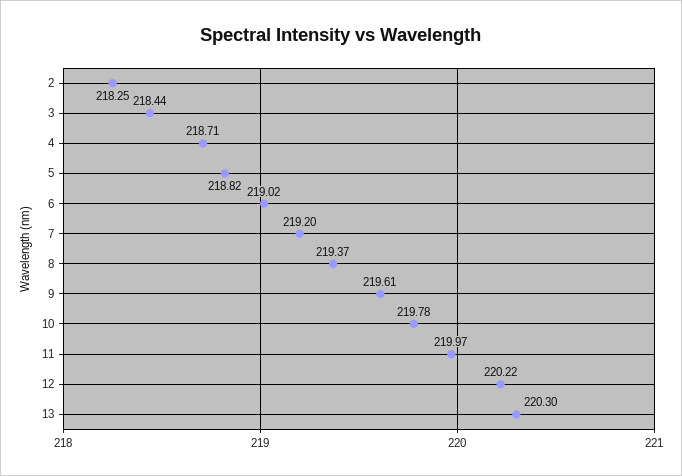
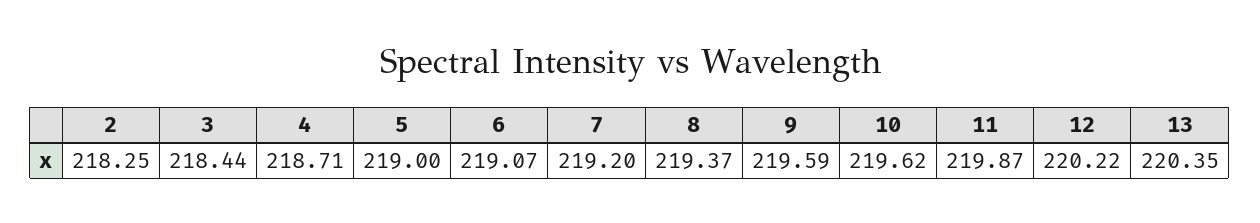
  {
    "2": 218.25,
    "3": 218.44,
    "4": 218.71,
-   "5": 218.82,
+   "5": 219,
-   "6": 219.02,
+   "6": 219.07,
    "7": 219.2,
    "8": 219.37,
-   "9": 219.61,
+   "9": 219.59,
-   "10": 219.78,
+   "10": 219.62,
-   "11": 219.97,
+   "11": 219.87,
    "12": 220.22,
-   "13": 220.3
+   "13": 220.35
  }

